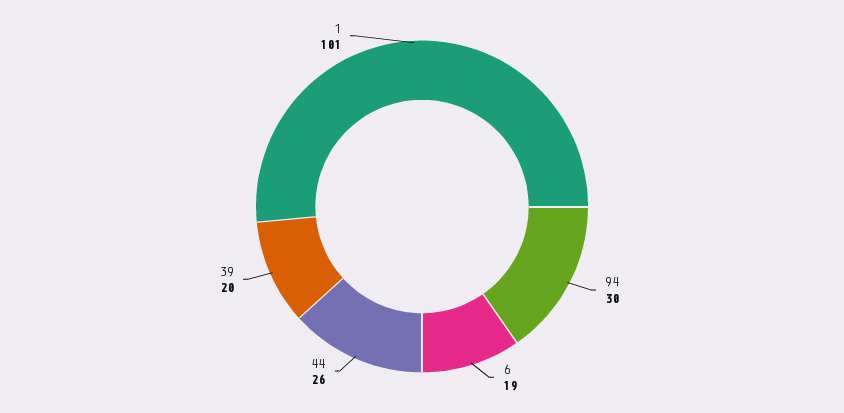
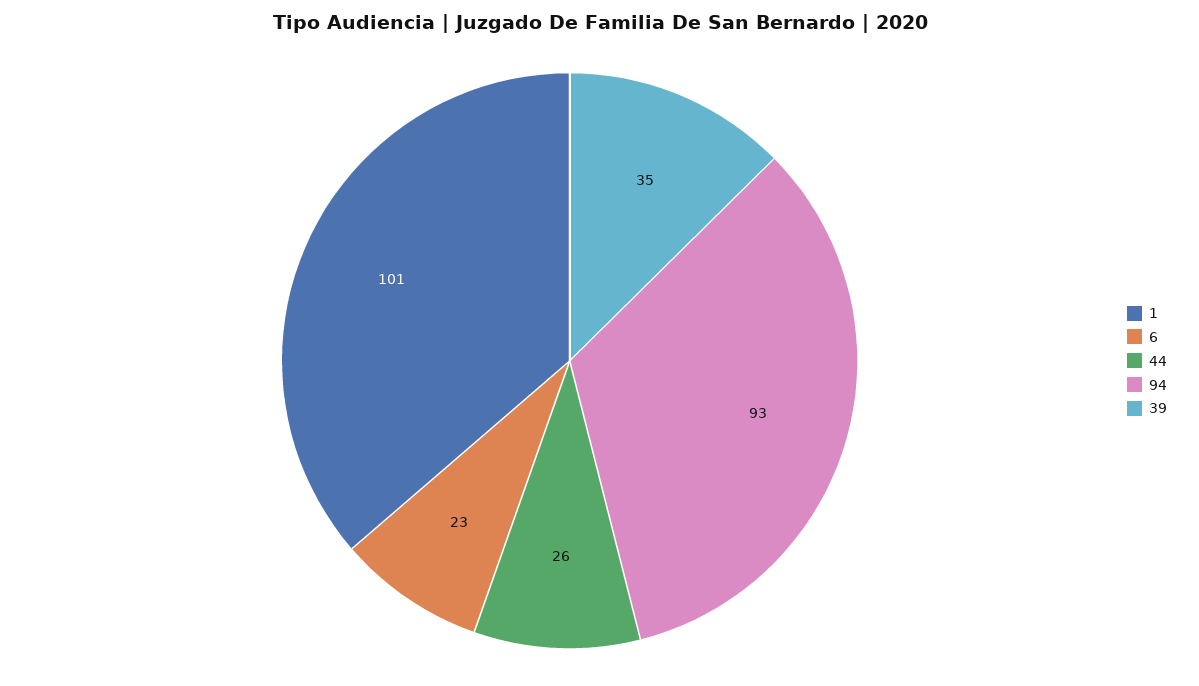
  {
-   "94": 30,
+   "94": 93,
-   "6": 19,
+   "6": 23,
    "44": 26,
-   "39": 20,
+   "39": 35,
    "1": 101
  }

